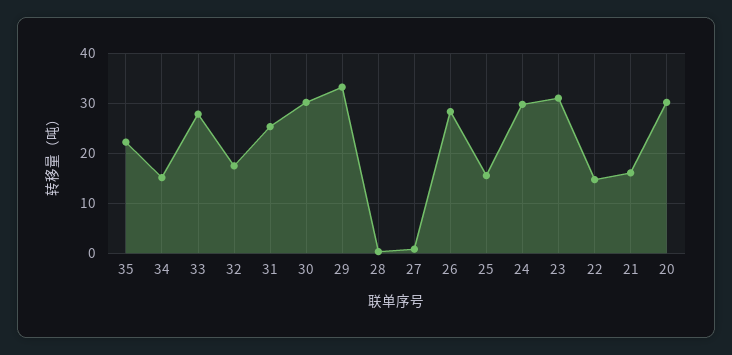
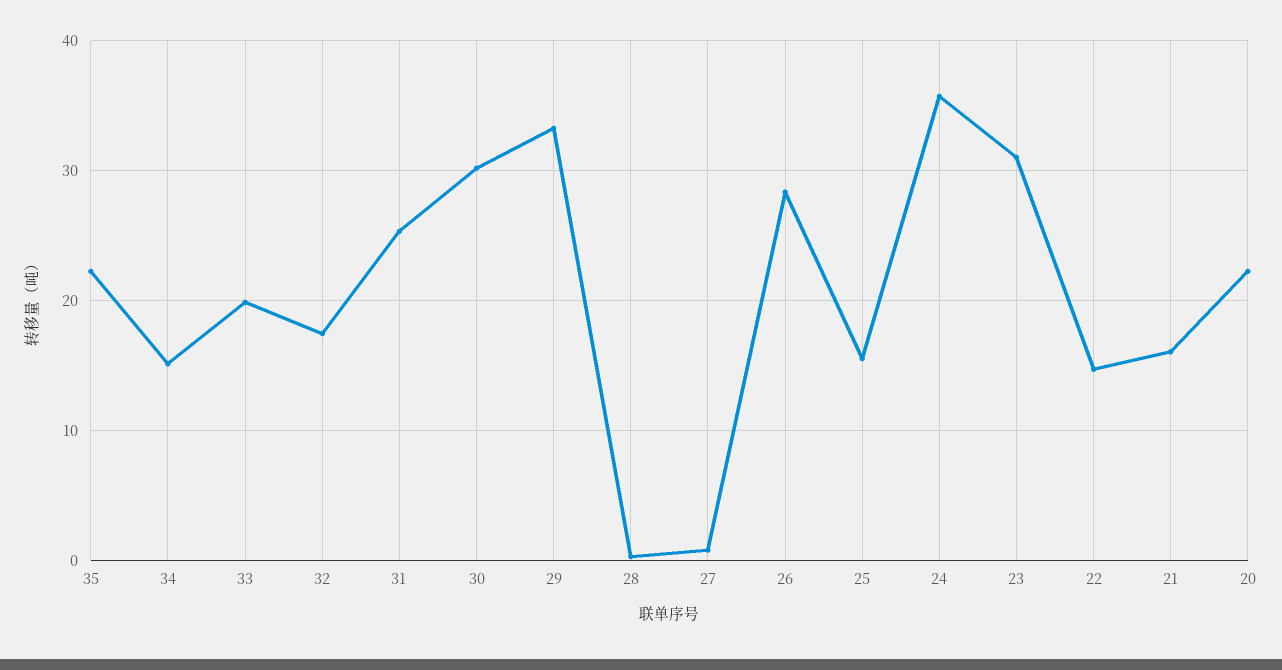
  {
    "35": 22,
    "34": 15,
-   "33": 28,
+   "33": 20,
    "32": 17,
    "31": 25,
    "30": 30,
    "29": 33,
    "28": 0,
    "27": 1,
    "26": 28,
    "25": 16,
-   "24": 30,
+   "24": 36,
    "23": 31,
    "22": 15,
    "21": 16,
-   "20": 30
+   "20": 22
  }

